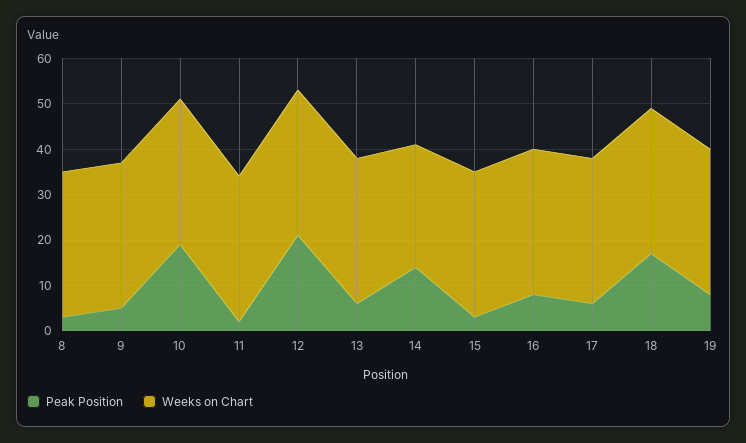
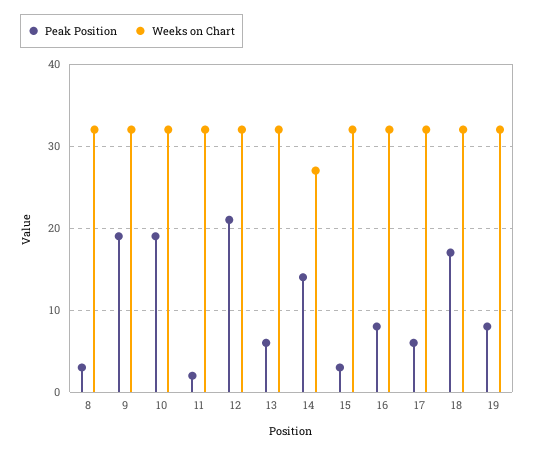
  {
    "Peak Position": {
      "8": 3,
-     "9": 5,
+     "9": 19,
      "10": 19,
      "11": 2,
      "12": 21,
      "13": 6,
      "14": 14,
      "15": 3,
      "16": 8,
      "17": 6,
      "18": 17,
      "19": 8
    },
    "Weeks on Chart": {
      "8": 32,
      "9": 32,
      "10": 32,
      "11": 32,
      "12": 32,
      "13": 32,
      "14": 27,
      "15": 32,
      "16": 32,
      "17": 32,
      "18": 32,
      "19": 32
    }
  }

